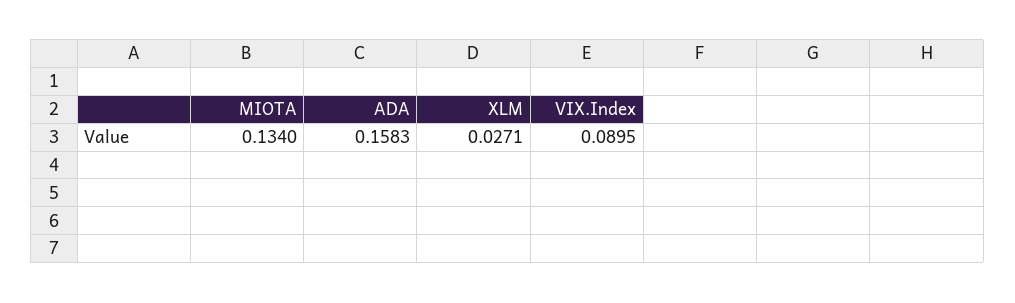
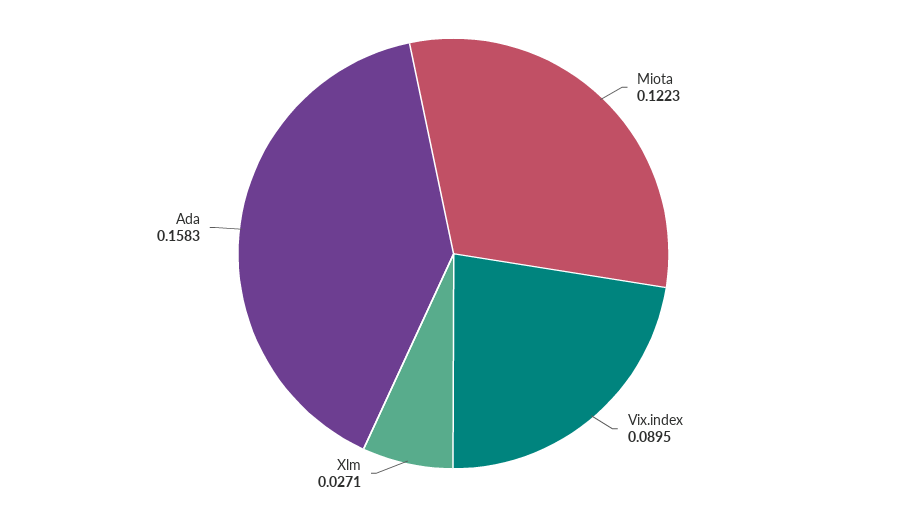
  {
-   "MIOTA": 0.134,
+   "MIOTA": 0.1223,
    "ADA": 0.1583,
    "XLM": 0.0271,
    "VIX.Index": 0.0895
  }

